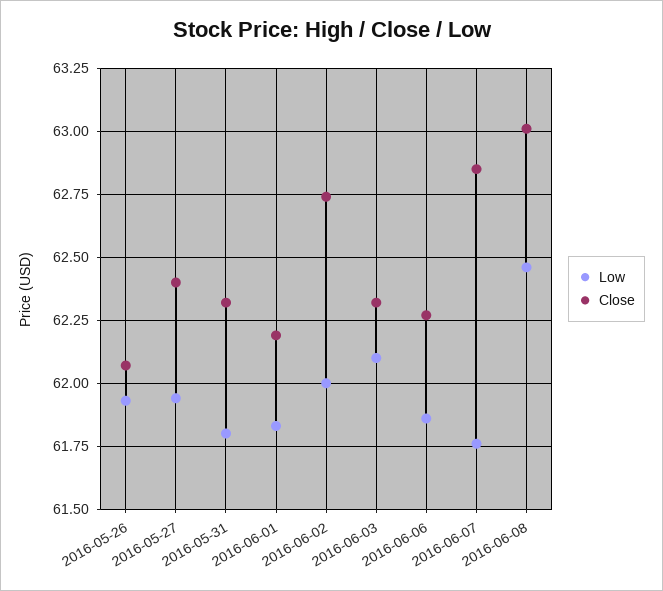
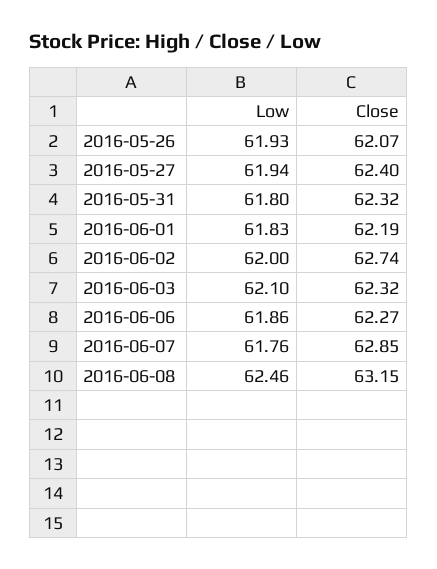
  {
    "Low": {
      "2016-05-26": 61.93,
      "2016-05-27": 61.94,
      "2016-05-31": 61.8,
      "2016-06-01": 61.83,
      "2016-06-02": 62,
      "2016-06-03": 62.1,
      "2016-06-06": 61.86,
      "2016-06-07": 61.76,
      "2016-06-08": 62.46
    },
    "Close": {
      "2016-05-26": 62.07,
      "2016-05-27": 62.4,
      "2016-05-31": 62.32,
      "2016-06-01": 62.19,
      "2016-06-02": 62.74,
      "2016-06-03": 62.32,
      "2016-06-06": 62.27,
      "2016-06-07": 62.85,
-     "2016-06-08": 63
+     "2016-06-08": 63.15
    }
  }

